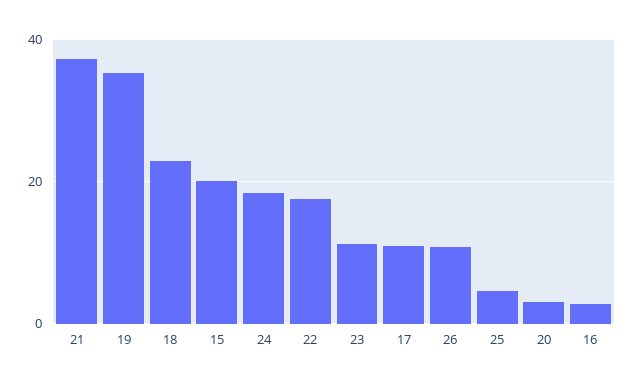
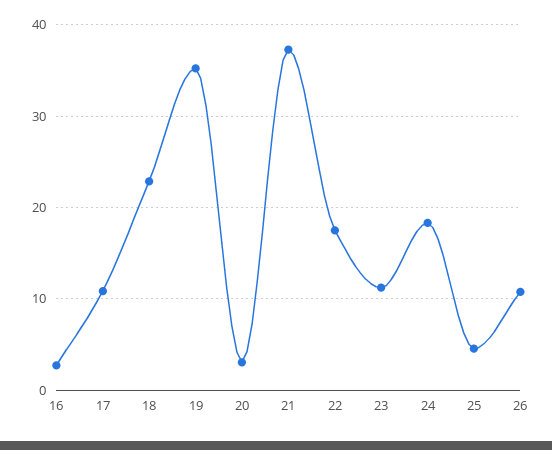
  {
    "21": 37,
    "19": 35,
    "18": 23,
-   "15": 20,
    "24": 18,
    "22": 18,
    "23": 11,
    "17": 11,
    "26": 11,
    "25": 5,
    "20": 3,
    "16": 3
  }

